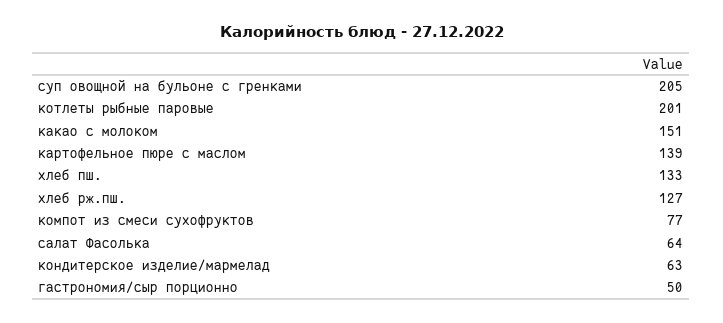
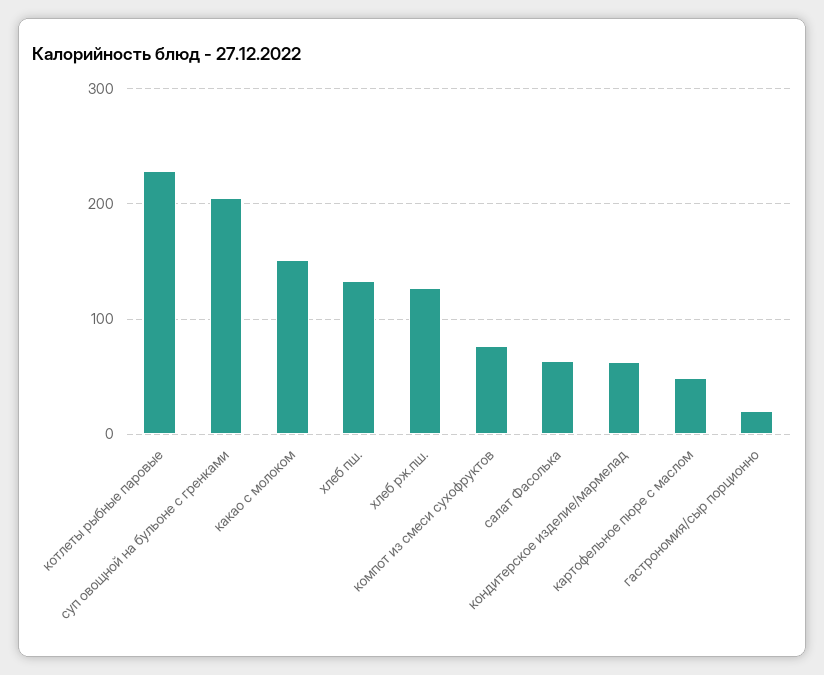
  {
    "суп овощной на бульоне с гренками": 205,
-   "котлеты рыбные паровые": 201,
+   "котлеты рыбные паровые": 230,
    "какао с молоком": 151,
-   "картофельное пюре с маслом": 139,
+   "картофельное пюре с маслом": 50,
    "хлеб пш.": 133,
    "хлеб рж.пш.": 127,
    "компот из смеси сухофруктов": 77,
    "салат Фасолька": 64,
    "кондитерское изделие/мармелад": 63,
-   "гастрономия/сыр порционно": 50
+   "гастрономия/сыр порционно": 20
  }

